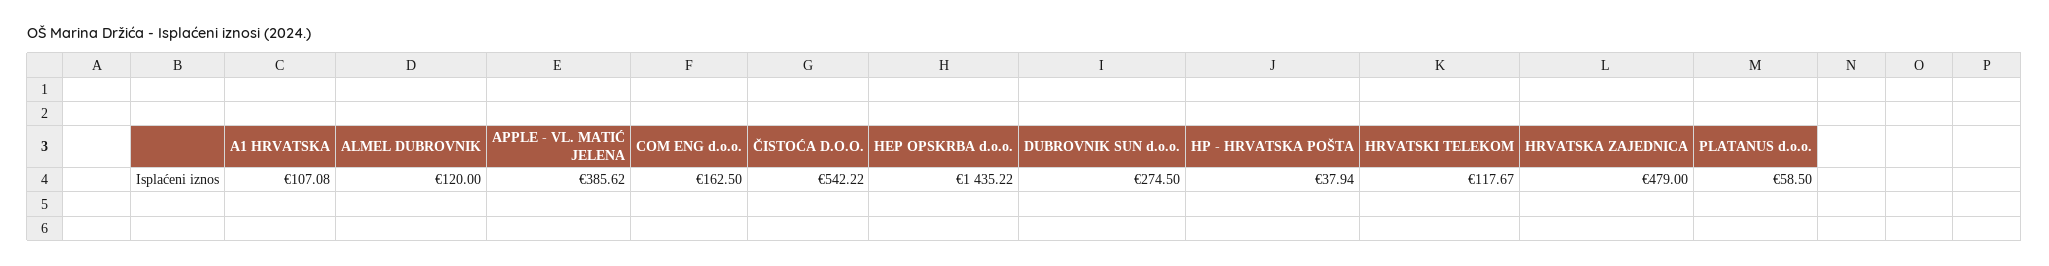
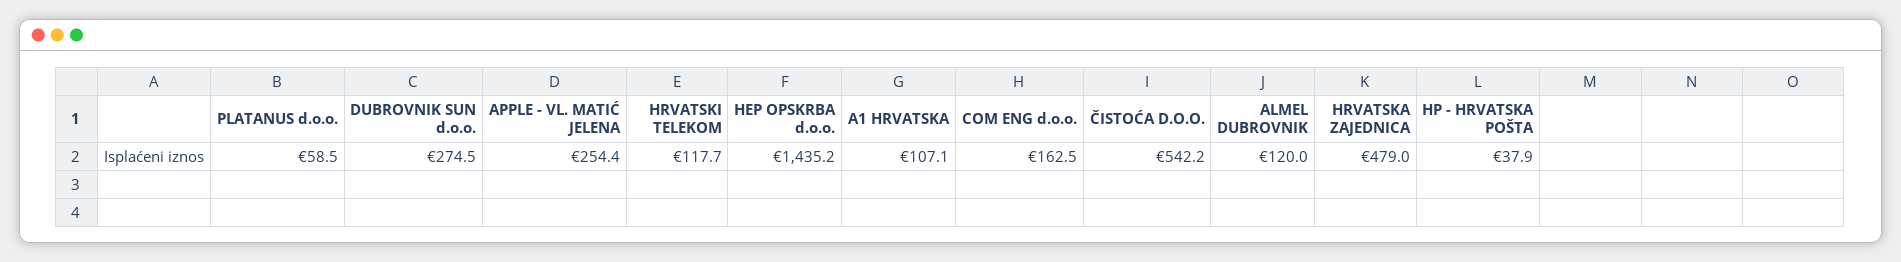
  {
    "A1 HRVATSKA": 107.08,
    "ALMEL DUBROVNIK": 120,
-   "APPLE - VL. MATIĆ JELENA": 385.62,
+   "APPLE - VL. MATIĆ JELENA": 254.4,
    "COM ENG d.o.o.": 162.5,
    "ČISTOĆA D.O.O.": 542.22,
    "HEP OPSKRBA d.o.o.": 1435.22,
    "DUBROVNIK SUN d.o.o.": 274.5,
    "HP - HRVATSKA POŠTA": 37.94,
    "HRVATSKI TELEKOM": 117.67,
    "HRVATSKA ZAJEDNICA": 479,
    "PLATANUS d.o.o.": 58.5
  }

